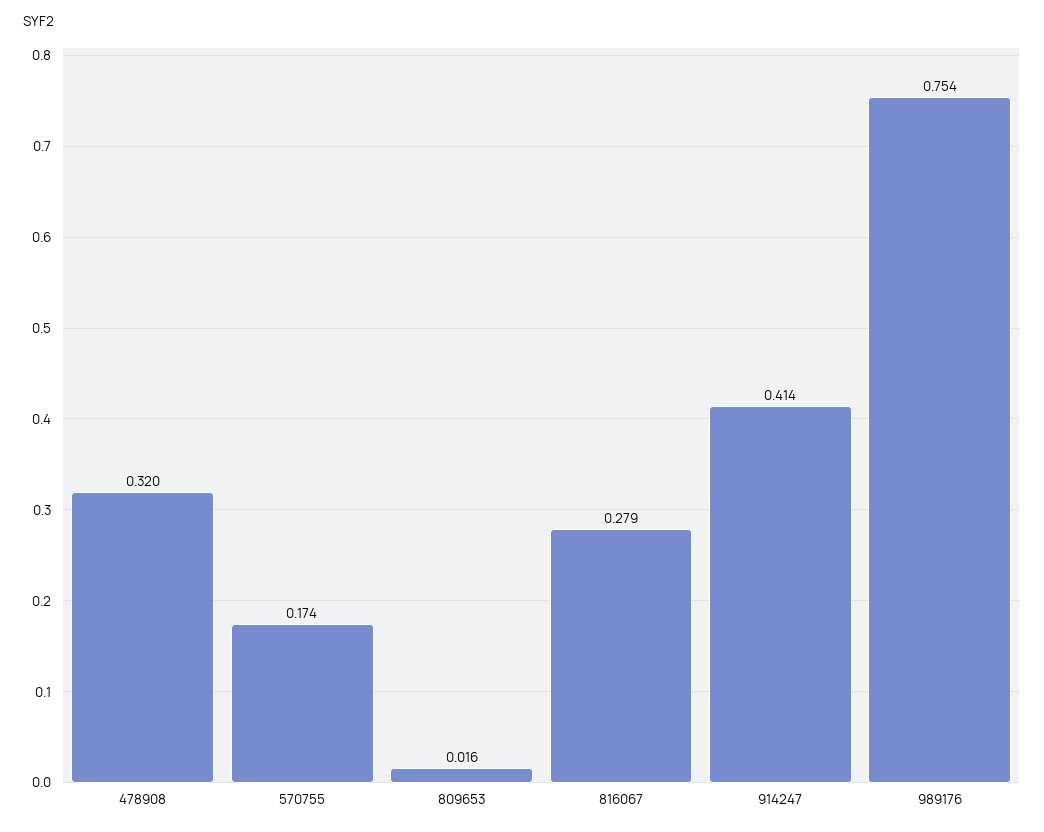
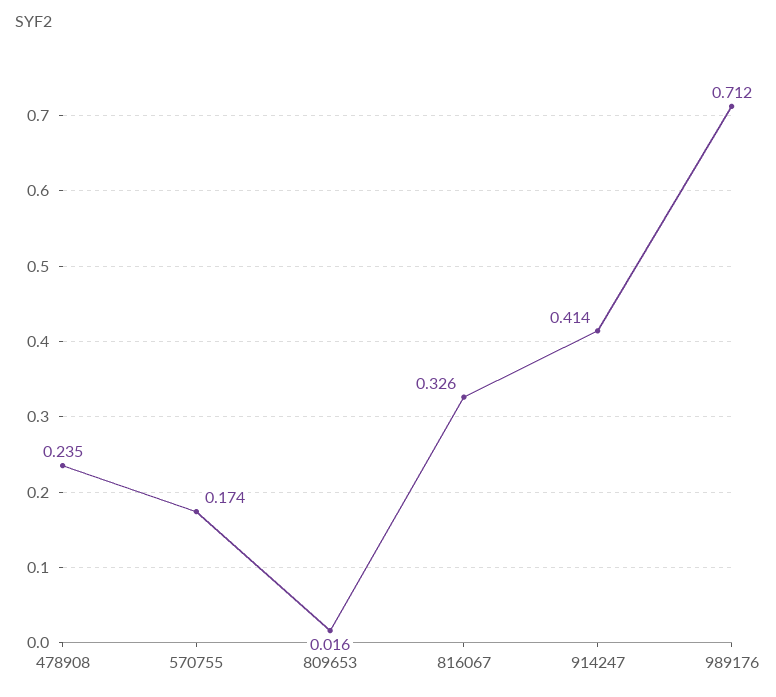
  {
-   "478908": 0.32,
+   "478908": 0.235,
    "570755": 0.174,
    "809653": 0.016,
-   "816067": 0.279,
+   "816067": 0.326,
    "914247": 0.414,
-   "989176": 0.754
+   "989176": 0.712
  }

